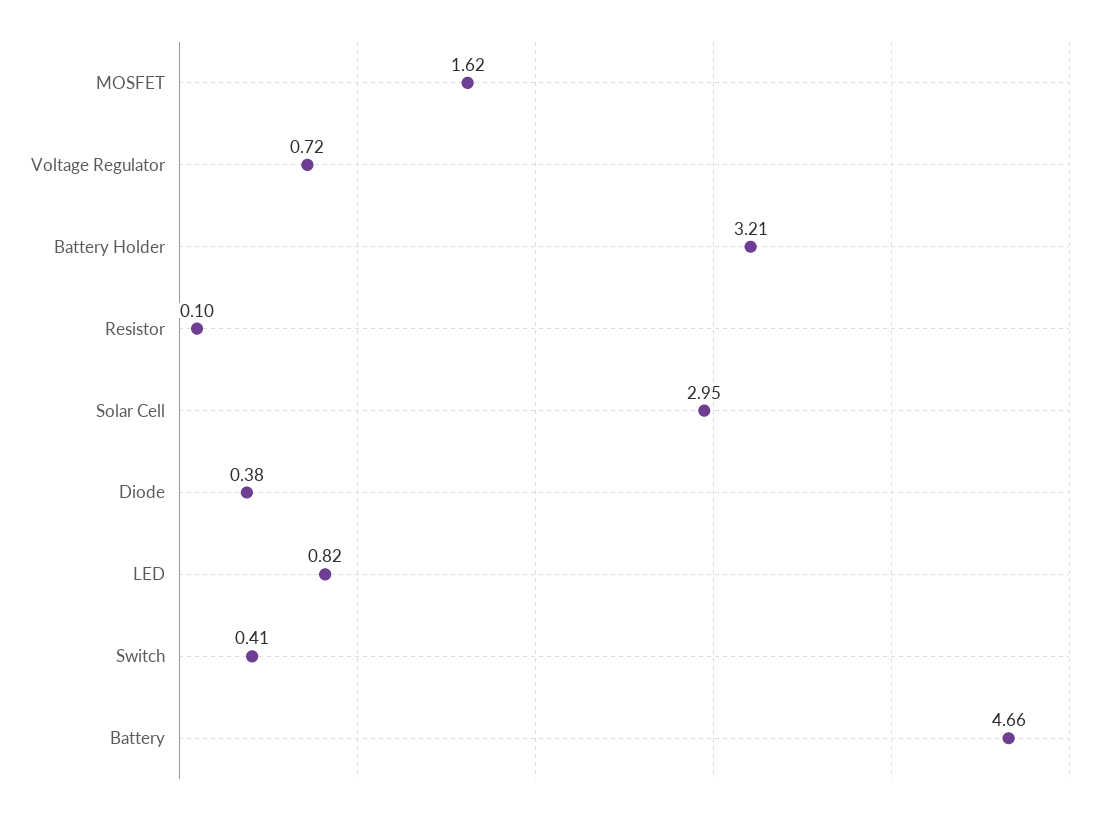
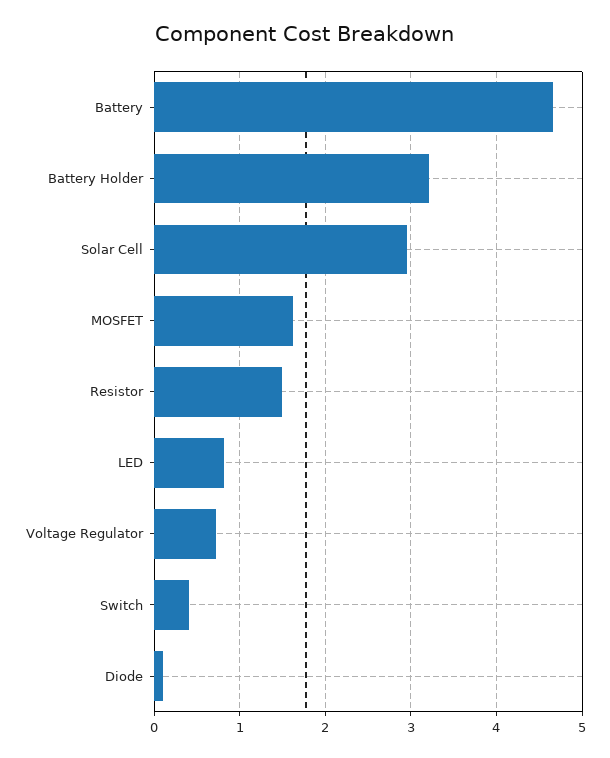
  {
    "MOSFET": 1.62,
    "Voltage Regulator": 0.72,
    "Battery Holder": 3.21,
-   "Resistor": 0.1,
+   "Resistor": 1.5,
    "Solar Cell": 2.95,
-   "Diode": 0.38,
+   "Diode": 0.1,
    "LED": 0.82,
    "Switch": 0.41,
    "Battery": 4.66
  }

